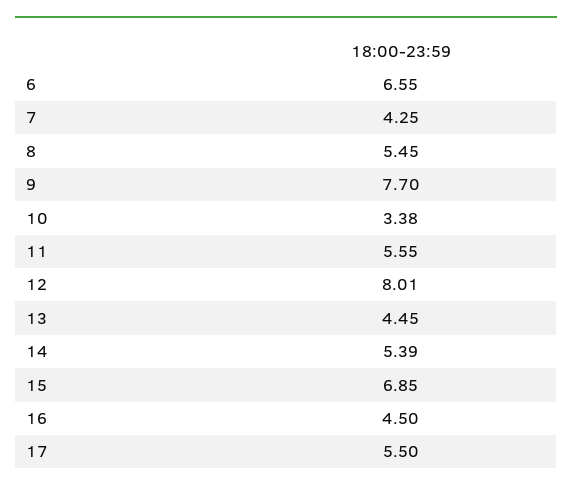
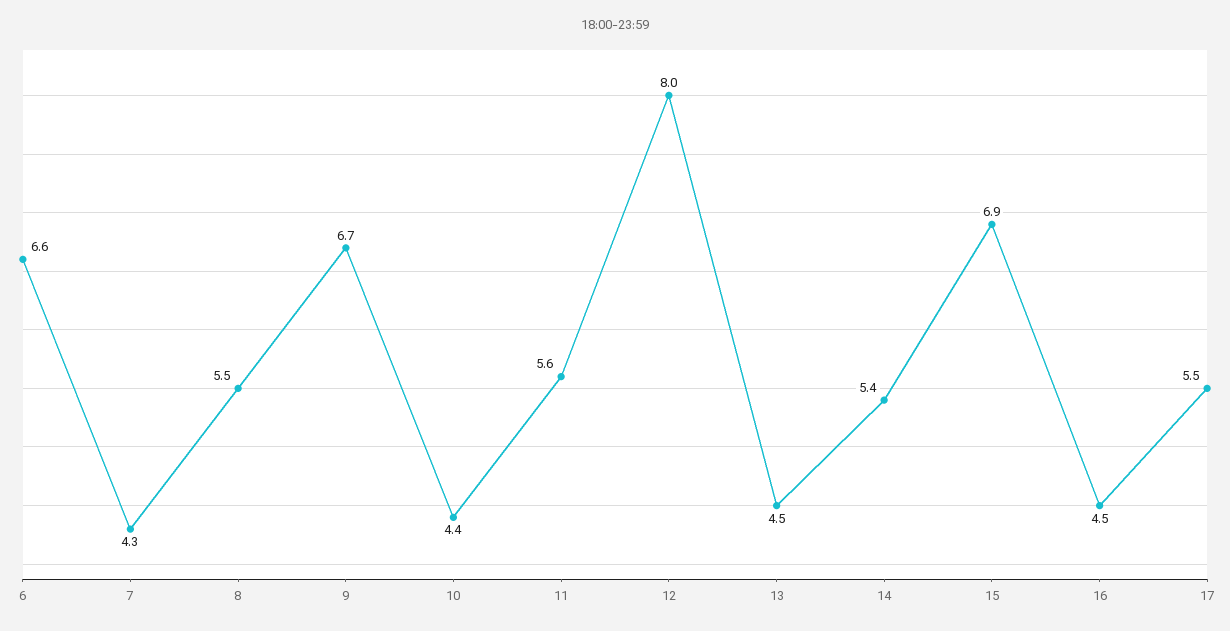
  {
    "6": 6.55,
    "7": 4.25,
    "8": 5.45,
-   "9": 7.7,
+   "9": 6.7,
-   "10": 3.38,
+   "10": 4.4,
    "11": 5.55,
    "12": 8.01,
    "13": 4.45,
    "14": 5.39,
    "15": 6.85,
    "16": 4.5,
    "17": 5.5
  }

